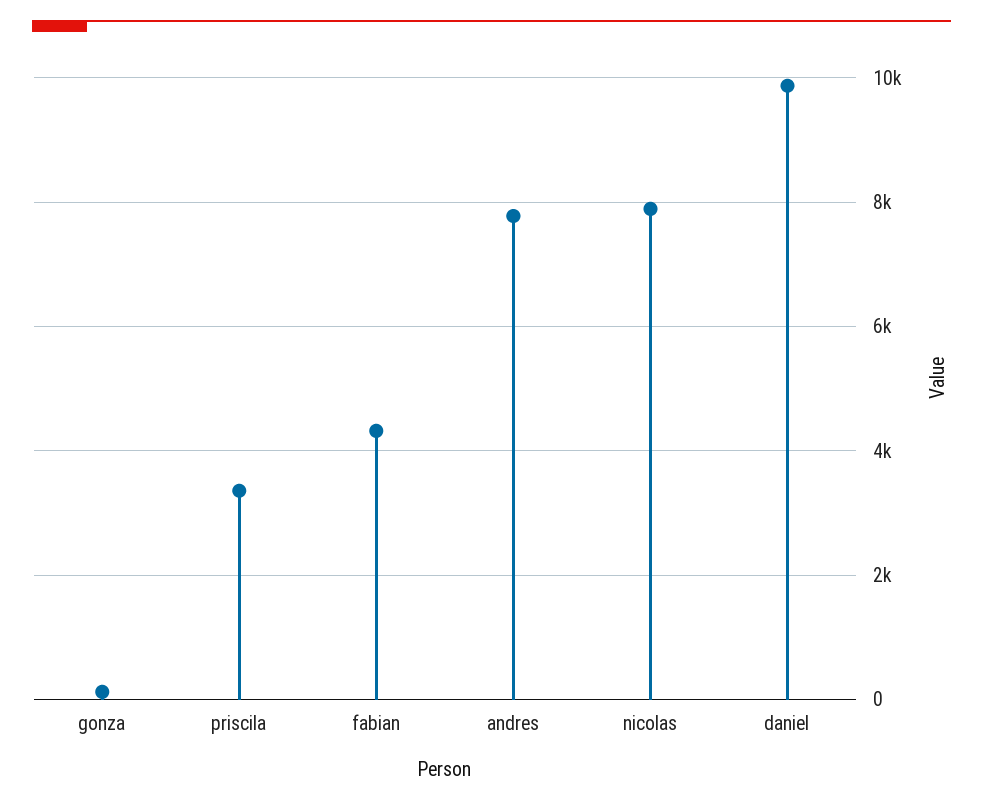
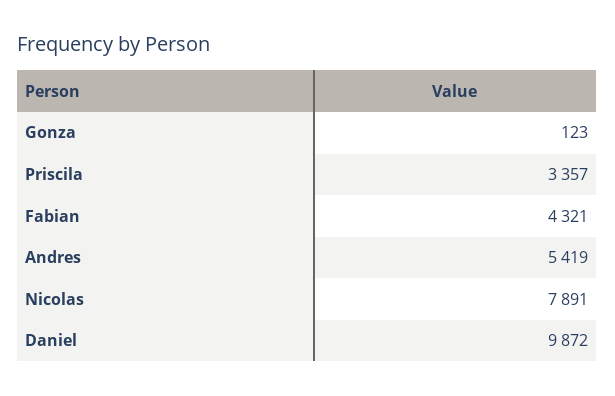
  {
    "gonza": 123,
    "priscila": 3357,
    "fabian": 4321,
-   "andres": 7800,
+   "andres": 5419,
    "nicolas": 7891,
    "daniel": 9872
  }

